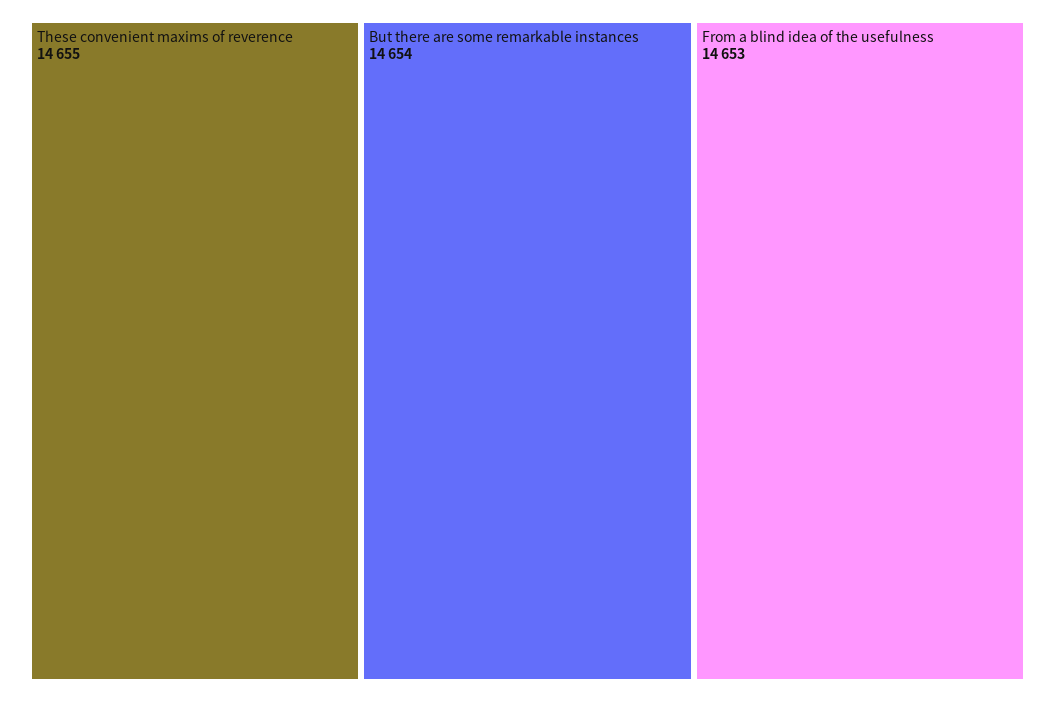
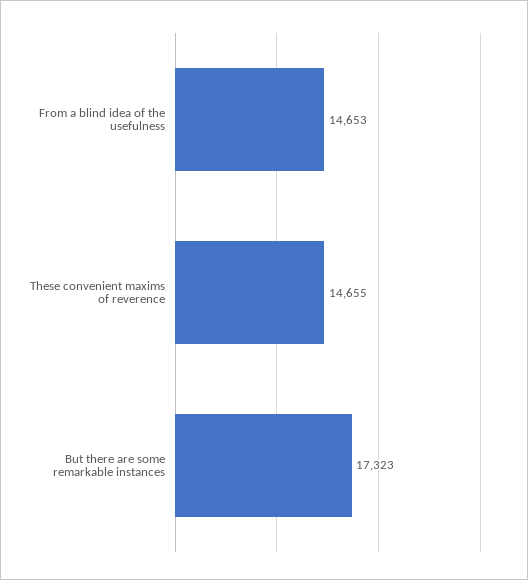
  {
    "These convenient maxims of reverence": 14655,
-   "But there are some remarkable instances": 14654,
+   "But there are some remarkable instances": 17323,
    "From a blind idea of the usefulness": 14653
  }

